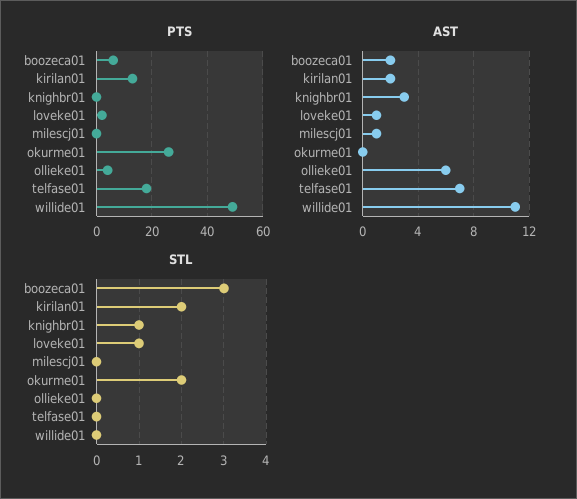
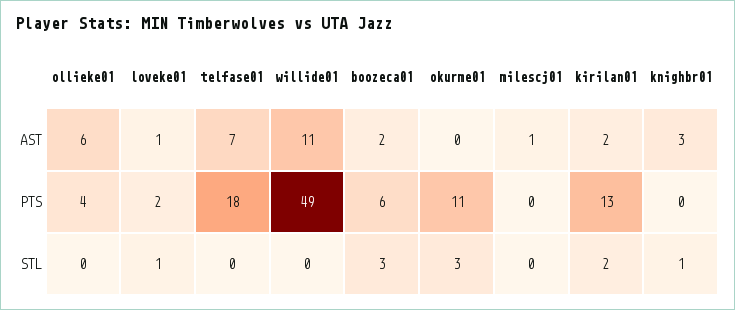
  {
    "PTS": {
      "boozeca01": 6,
      "kirilan01": 13,
      "knighbr01": 0,
      "loveke01": 2,
      "milescj01": 0,
-     "okurme01": 25,
+     "okurme01": 11,
      "ollieke01": 4,
      "telfase01": 18,
      "willide01": 49
    },
    "AST": {
      "boozeca01": 2,
      "kirilan01": 2,
      "knighbr01": 3,
      "loveke01": 1,
      "milescj01": 1,
      "okurme01": 0,
      "ollieke01": 6,
      "telfase01": 7,
      "willide01": 11
    },
    "STL": {
      "boozeca01": 3,
      "kirilan01": 2,
      "knighbr01": 1,
      "loveke01": 1,
      "milescj01": 0,
-     "okurme01": 2,
+     "okurme01": 3,
      "ollieke01": 0,
      "telfase01": 0,
      "willide01": 0
    }
  }

